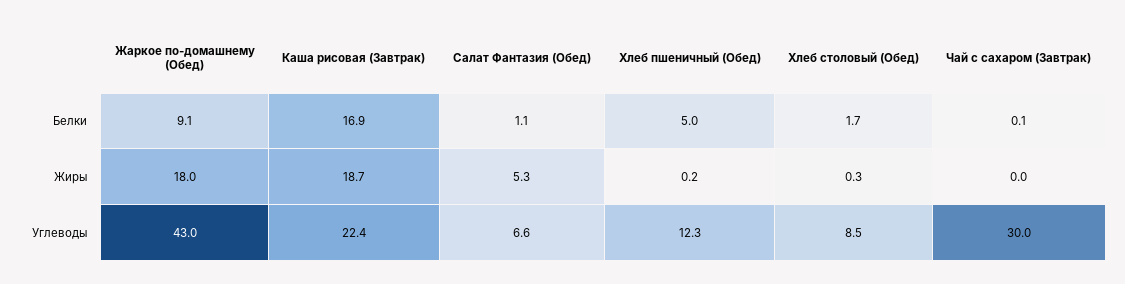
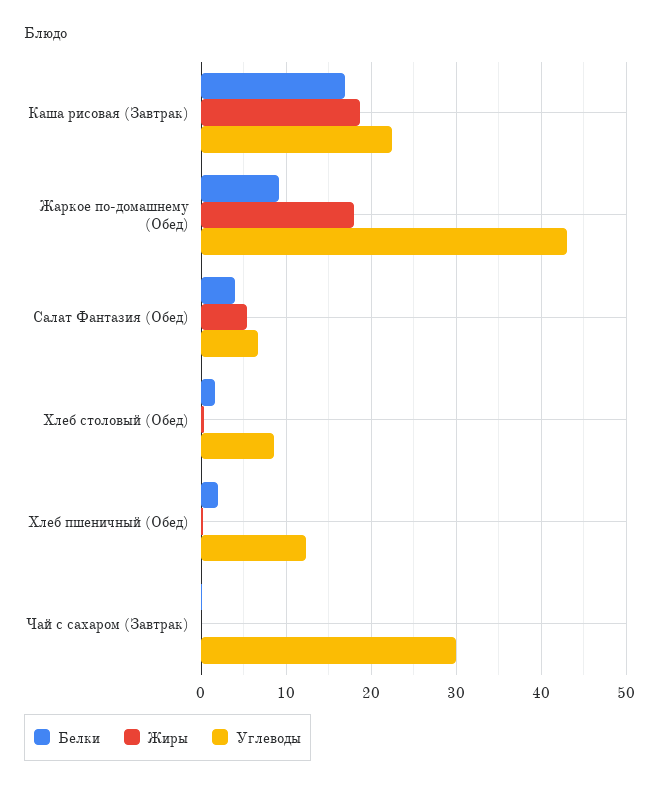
  {
    "Белки": {
      "Жаркое по-домашнему (Обед)": 9.1,
      "Каша рисовая (Завтрак)": 16.9,
-     "Салат Фантазия (Обед)": 1.1,
+     "Салат Фантазия (Обед)": 4,
-     "Хлеб пшеничный (Обед)": 5,
+     "Хлеб пшеничный (Обед)": 2,
      "Хлеб столовый (Обед)": 1.7,
      "Чай с сахаром (Завтрак)": 0.1
    },
    "Жиры": {
      "Жаркое по-домашнему (Обед)": 18,
      "Каша рисовая (Завтрак)": 18.7,
      "Салат Фантазия (Обед)": 5.3,
      "Хлеб пшеничный (Обед)": 0.2,
      "Хлеб столовый (Обед)": 0.3,
      "Чай с сахаром (Завтрак)": 0
    },
    "Углеводы": {
      "Жаркое по-домашнему (Обед)": 43,
      "Каша рисовая (Завтрак)": 22.4,
      "Салат Фантазия (Обед)": 6.6,
      "Хлеб пшеничный (Обед)": 12.3,
      "Хлеб столовый (Обед)": 8.5,
      "Чай с сахаром (Завтрак)": 30
    }
  }

